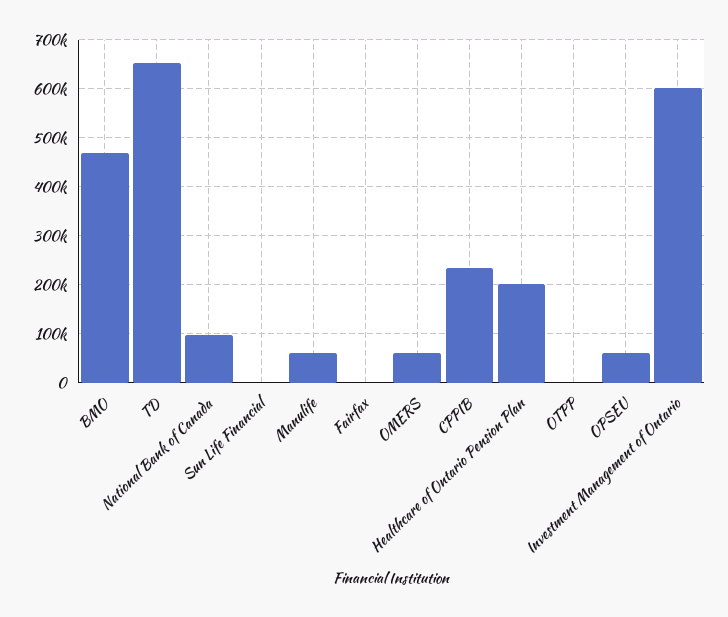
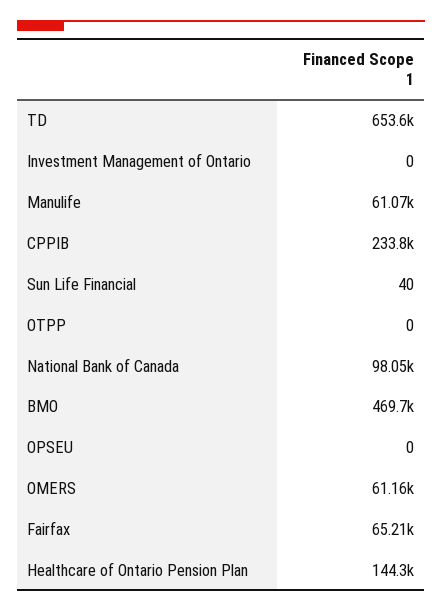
  {
    "BMO": 469700,
    "TD": 653600,
    "National Bank of Canada": 98050,
    "Sun Life Financial": 40,
    "Manulife": 61070,
-   "Fairfax": 0,
+   "Fairfax": 65210,
    "OMERS": 61160,
    "CPPIB": 233800,
-   "Healthcare of Ontario Pension Plan": 200000,
+   "Healthcare of Ontario Pension Plan": 144300,
    "OTPP": 0,
-   "OPSEU": 60000,
+   "OPSEU": 0,
-   "Investment Management of Ontario": 600000
+   "Investment Management of Ontario": 0
  }

